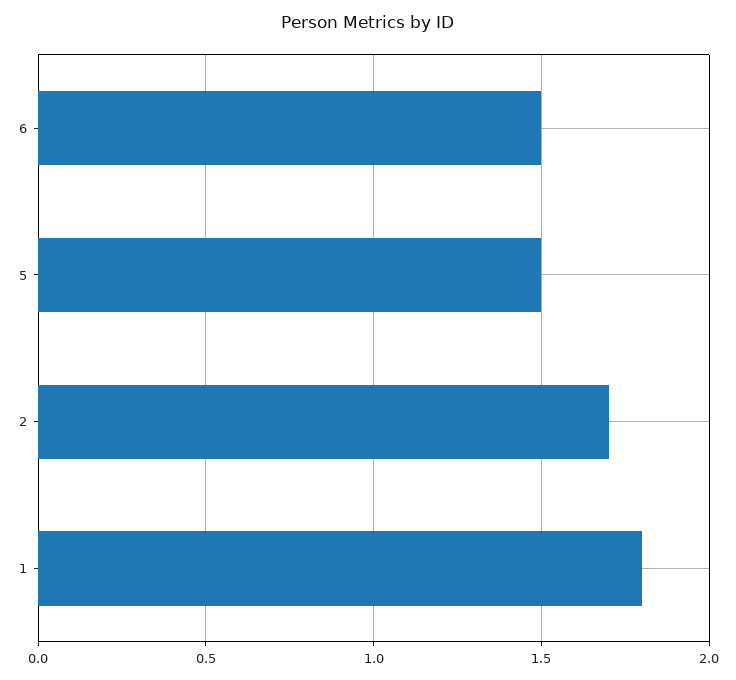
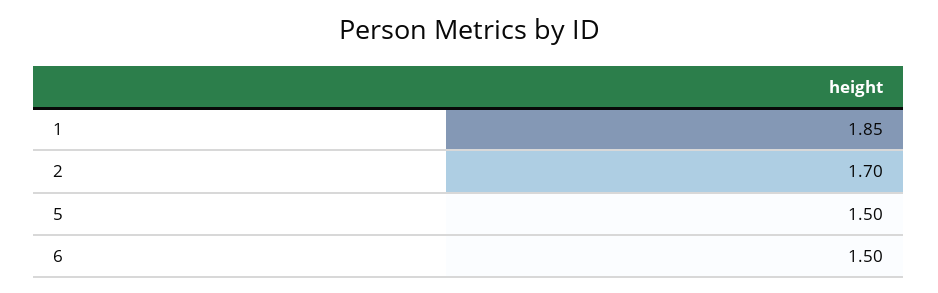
  {
    "6": 1.5,
    "5": 1.5,
    "2": 1.7,
-   "1": 1.8
+   "1": 1.85
  }

